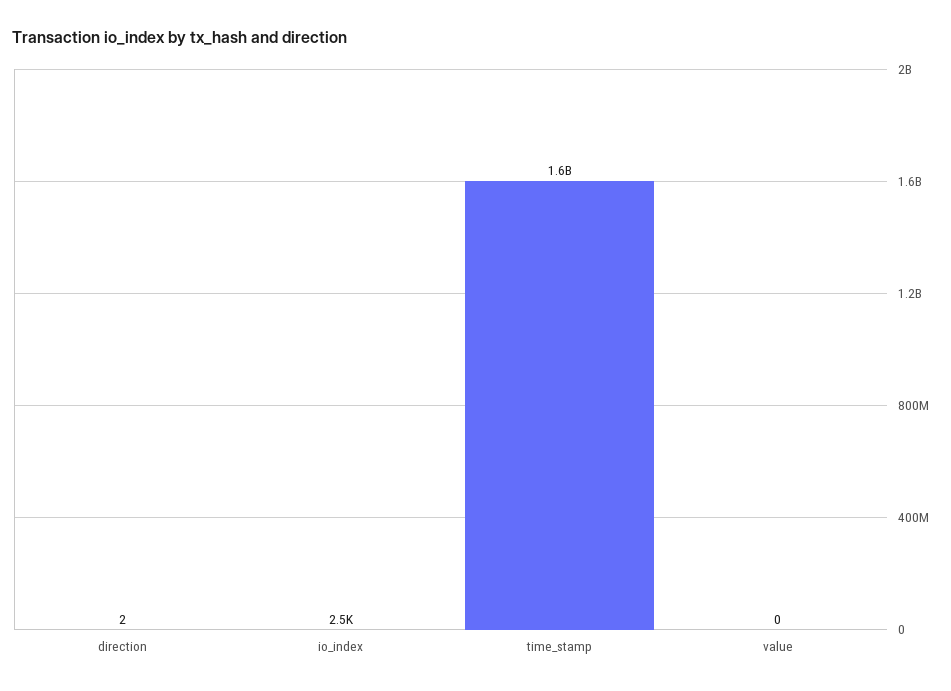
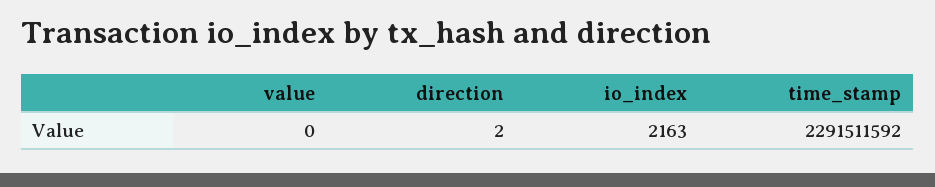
  {
    "direction": 2,
-   "io_index": 2500,
+   "io_index": 2163,
-   "time_stamp": 1600000000,
+   "time_stamp": 2291511592,
    "value": 0
  }

